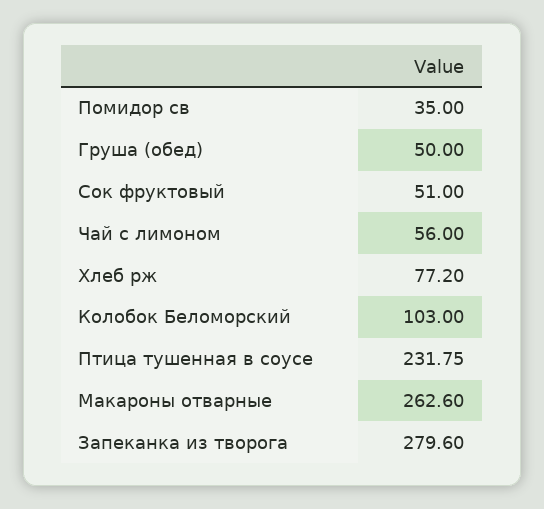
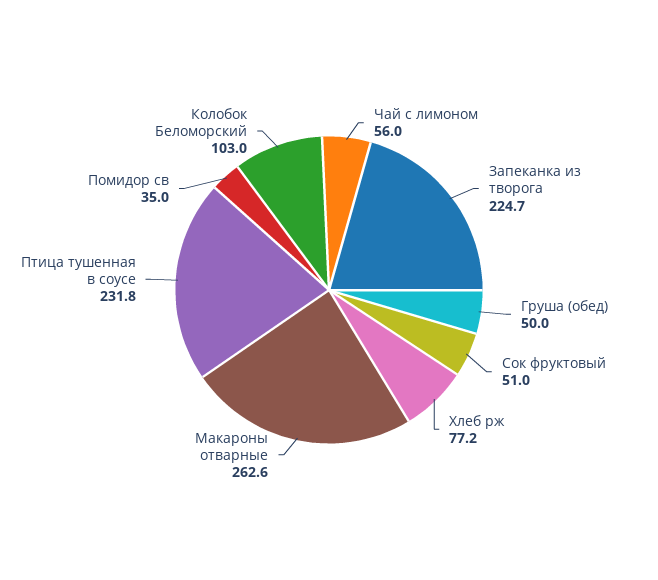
  {
    "Помидор св": 35,
    "Груша (обед)": 50,
    "Сок фруктовый": 51,
    "Чай с лимоном": 56,
    "Хлеб рж": 77.2,
    "Колобок Беломорский": 103,
    "Птица тушенная в соусе": 231.75,
    "Макароны отварные": 262.6,
-   "Запеканка из творога": 279.6
+   "Запеканка из творога": 224.7
  }

